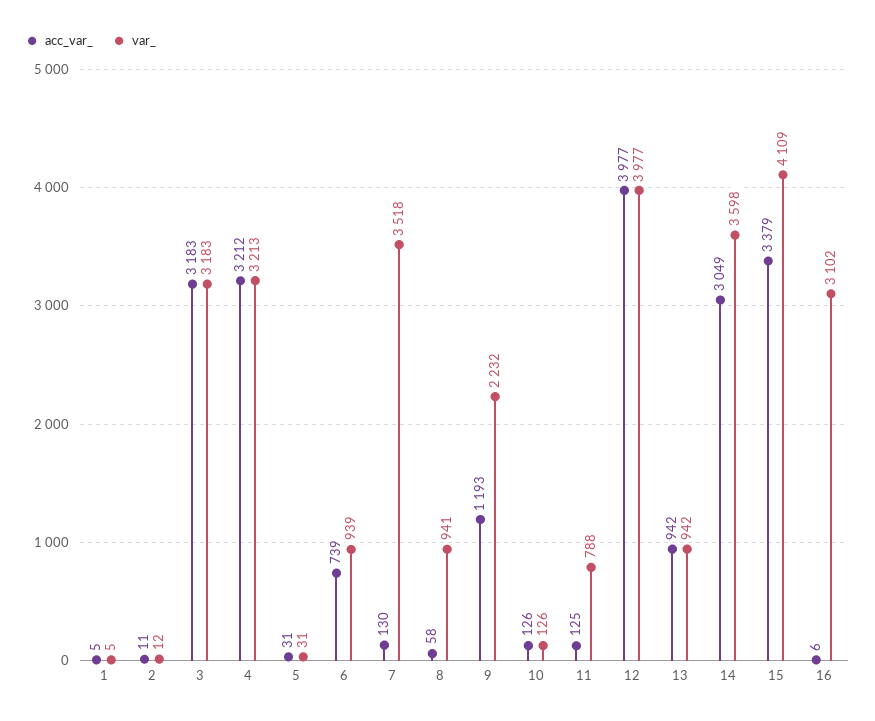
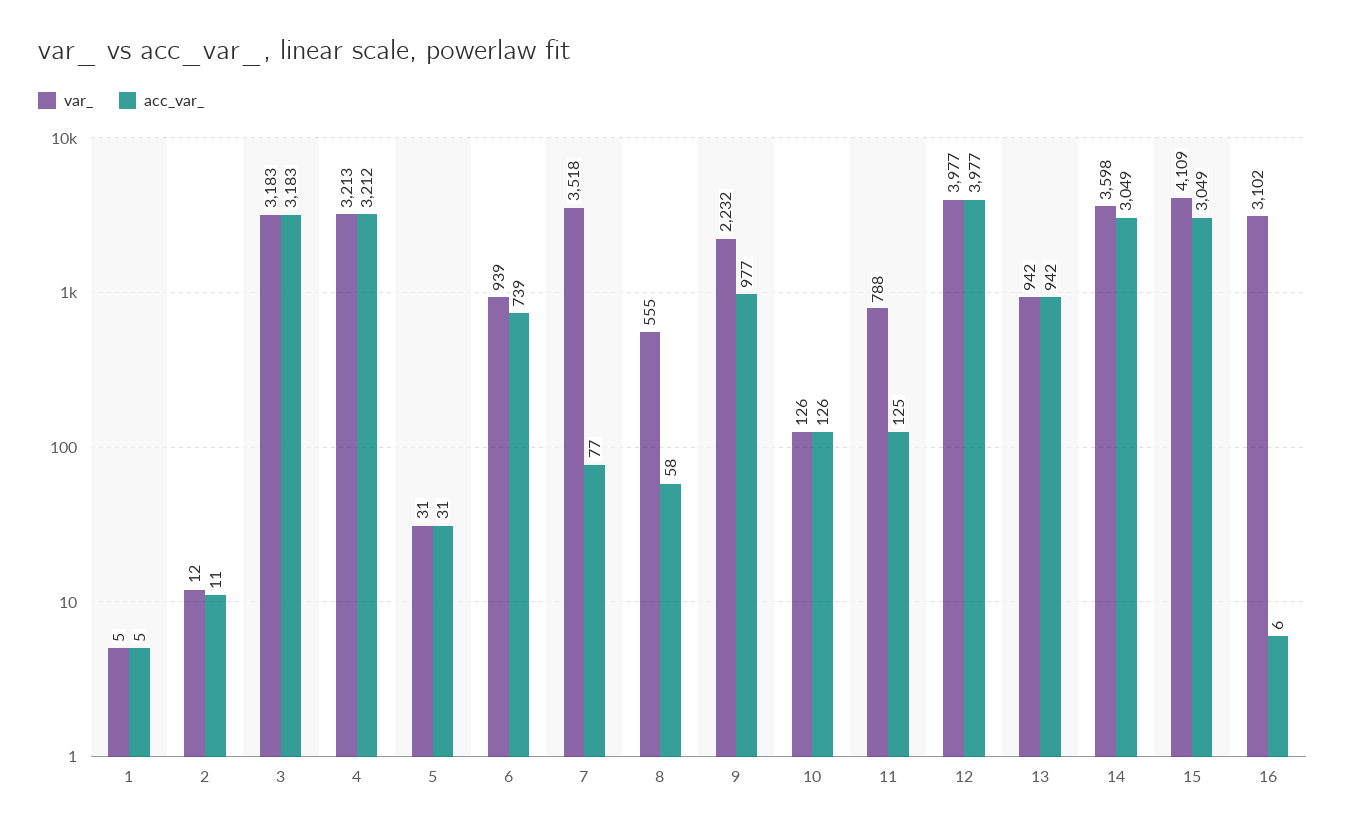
  {
    "acc_var_": {
      "1": 5,
      "2": 11,
      "3": 3183,
      "4": 3212,
      "5": 31,
      "6": 739,
-     "7": 130,
+     "7": 77,
      "8": 58,
-     "9": 1193,
+     "9": 977,
      "10": 126,
      "11": 125,
      "12": 3977,
      "13": 942,
      "14": 3049,
-     "15": 3379,
+     "15": 3049,
      "16": 6
    },
    "var_": {
      "1": 5,
      "2": 12,
      "3": 3183,
      "4": 3213,
      "5": 31,
      "6": 939,
      "7": 3518,
-     "8": 941,
+     "8": 555,
      "9": 2232,
      "10": 126,
      "11": 788,
      "12": 3977,
      "13": 942,
      "14": 3598,
      "15": 4109,
      "16": 3102
    }
  }

